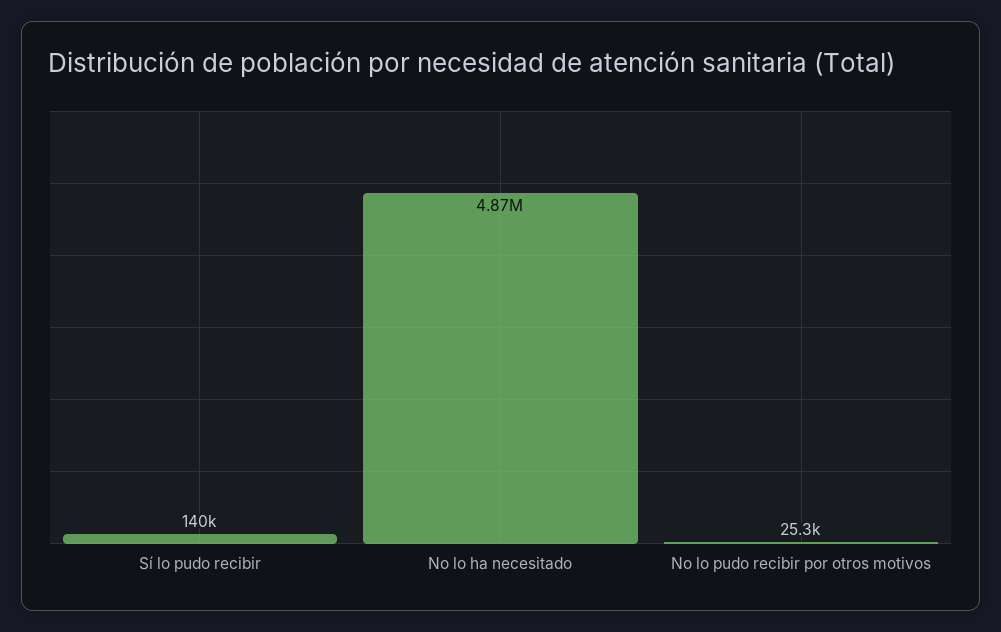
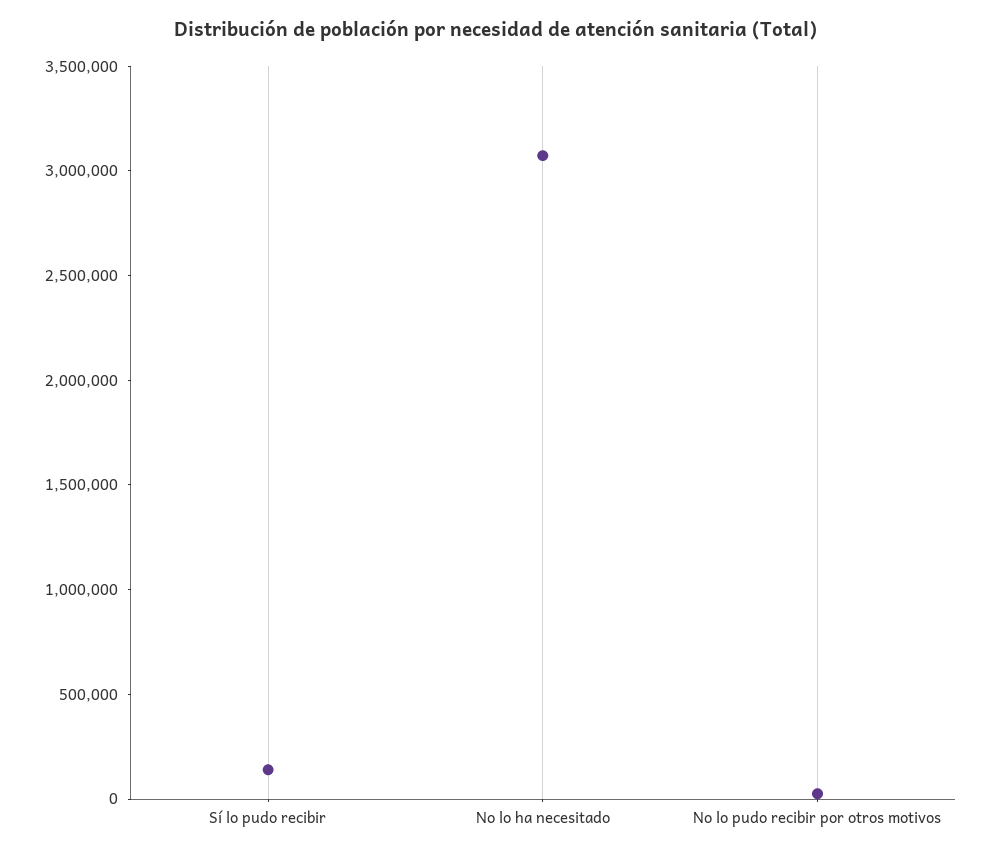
  {
    "Sí lo pudo recibir": 140000,
-   "No lo ha necesitado": 4870000,
+   "No lo ha necesitado": 3100000,
    "No lo pudo recibir por otros motivos": 25300
  }

